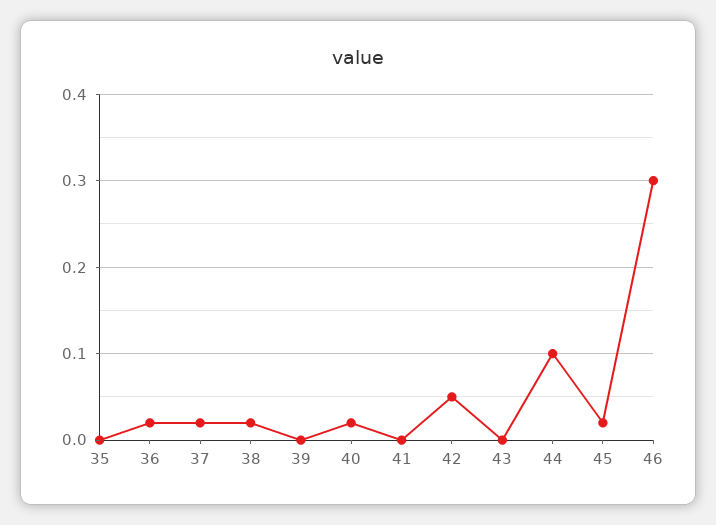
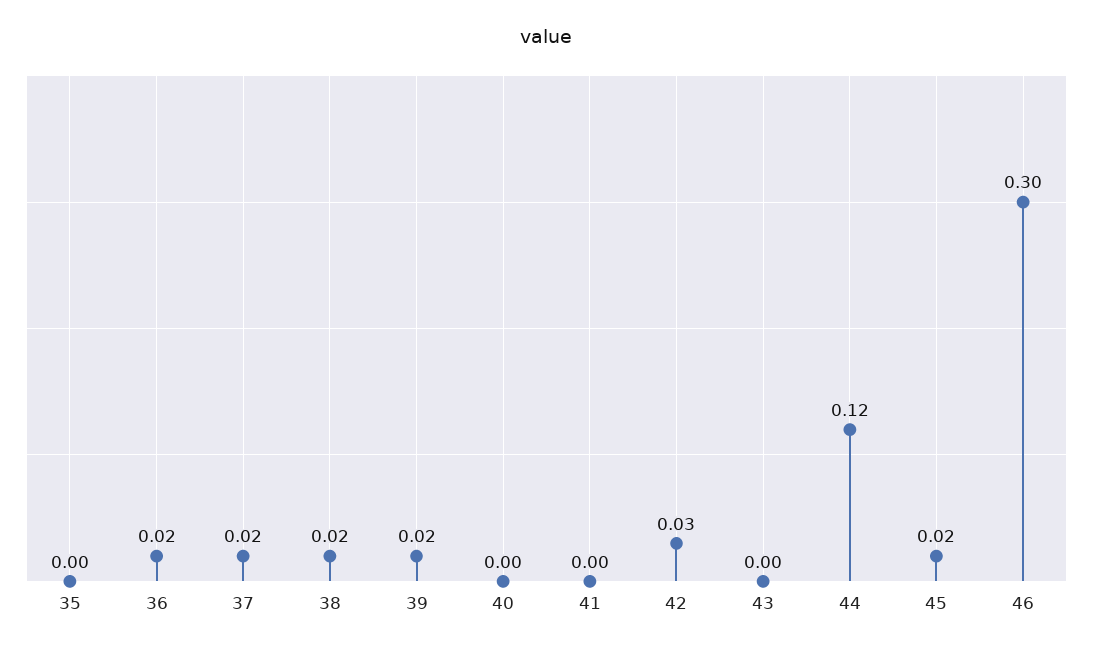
  {
    "35": 0,
    "36": 0.02,
    "37": 0.02,
    "38": 0.02,
-   "39": 0,
+   "39": 0.02,
-   "40": 0.02,
+   "40": 0,
    "41": 0,
-   "42": 0.05,
+   "42": 0.03,
    "43": 0,
-   "44": 0.1,
+   "44": 0.12,
    "45": 0.02,
    "46": 0.3
  }

